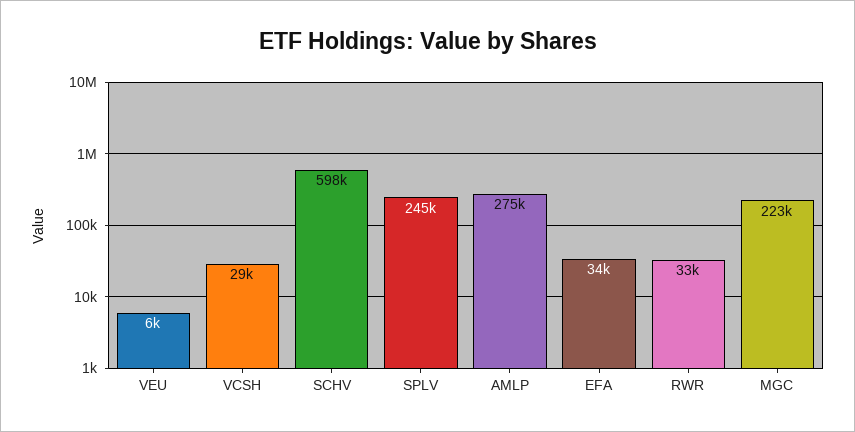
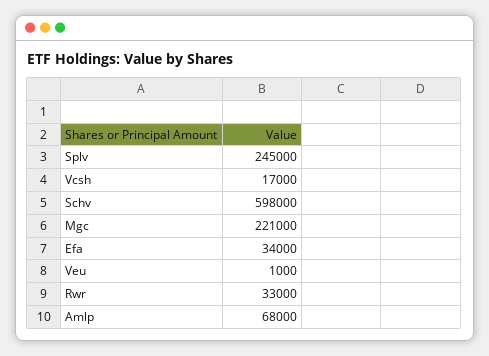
  {
-   "VEU": 6000,
+   "VEU": 1000,
-   "VCSH": 29000,
+   "VCSH": 17000,
    "SCHV": 598000,
    "SPLV": 245000,
-   "AMLP": 275000,
+   "AMLP": 68000,
    "EFA": 34000,
    "RWR": 33000,
-   "MGC": 223000
+   "MGC": 221000
  }

